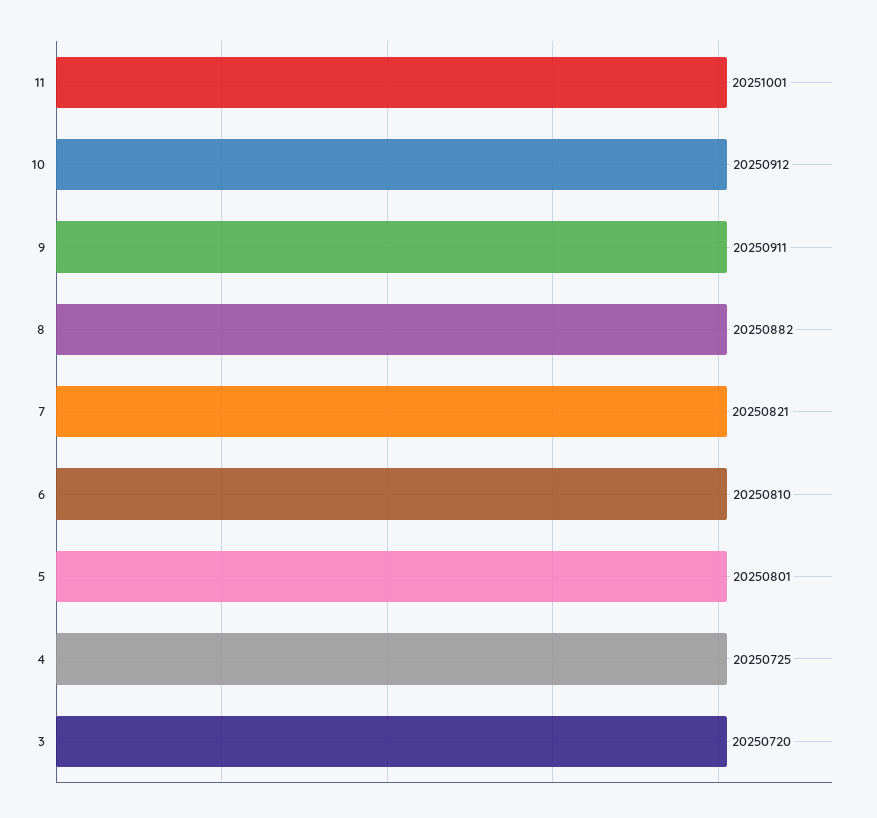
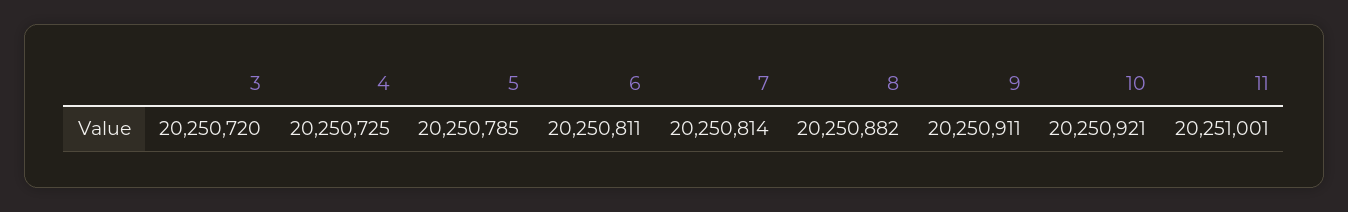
  {
    "11": 20251001,
-   "10": 20250912,
+   "10": 20250921,
    "9": 20250911,
    "8": 20250882,
-   "7": 20250821,
+   "7": 20250814,
-   "6": 20250810,
+   "6": 20250811,
-   "5": 20250801,
+   "5": 20250785,
    "4": 20250725,
    "3": 20250720
  }

